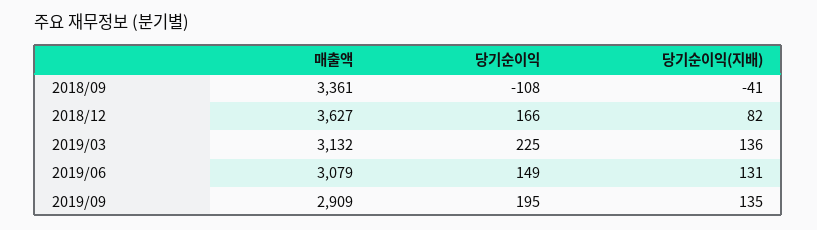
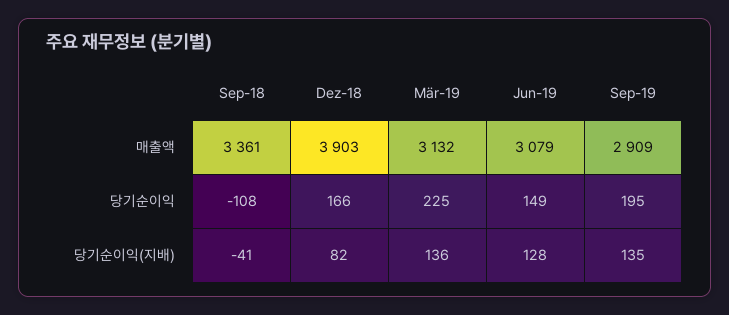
  {
    "매출액": {
      "2018/09": 3361,
-     "2018/12": 3627,
+     "2018/12": 3903,
      "2019/03": 3132,
      "2019/06": 3079,
      "2019/09": 2909
    },
    "당기순이익": {
      "2018/09": -108,
      "2018/12": 166,
      "2019/03": 225,
      "2019/06": 149,
      "2019/09": 195
    },
    "당기순이익(지배)": {
      "2018/09": -41,
      "2018/12": 82,
      "2019/03": 136,
-     "2019/06": 131,
+     "2019/06": 128,
      "2019/09": 135
    }
  }

